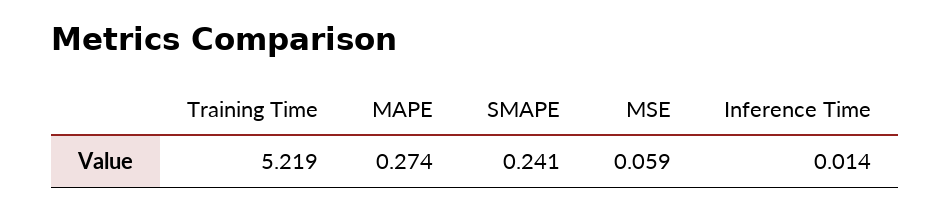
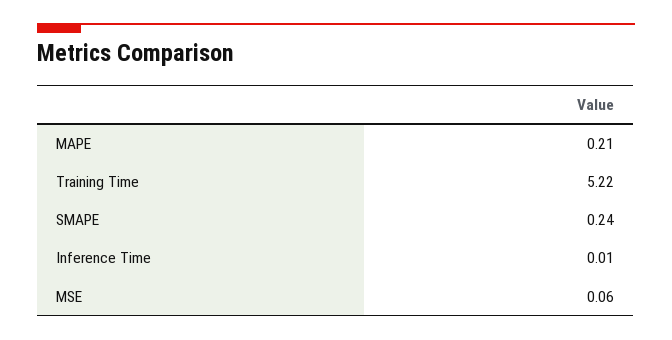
  {
    "Training Time": 5.219,
-   "MAPE": 0.274,
+   "MAPE": 0.21,
    "SMAPE": 0.241,
    "MSE": 0.059,
    "Inference Time": 0.014
  }

